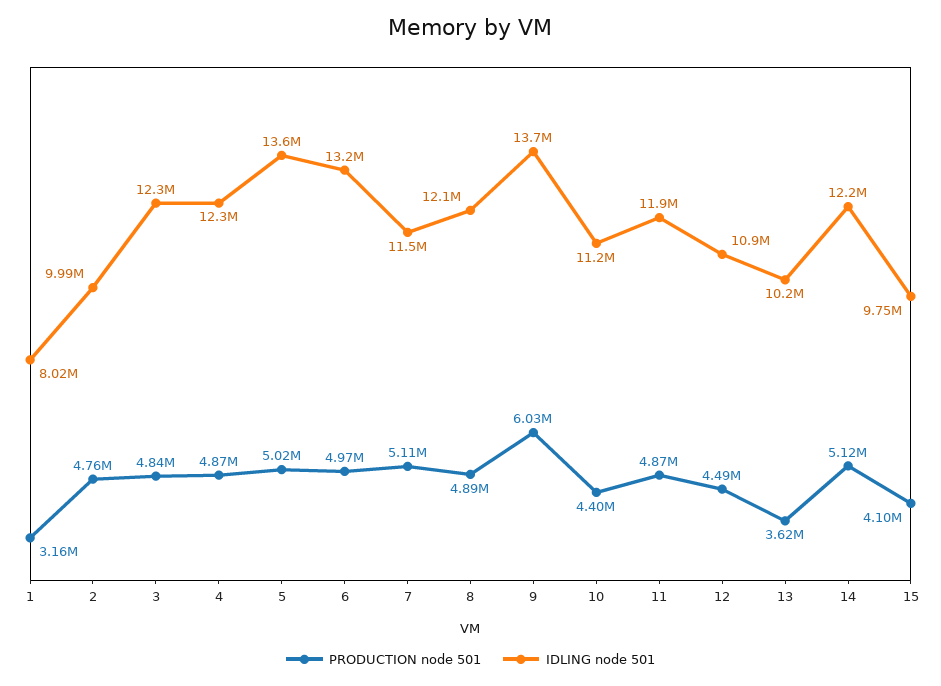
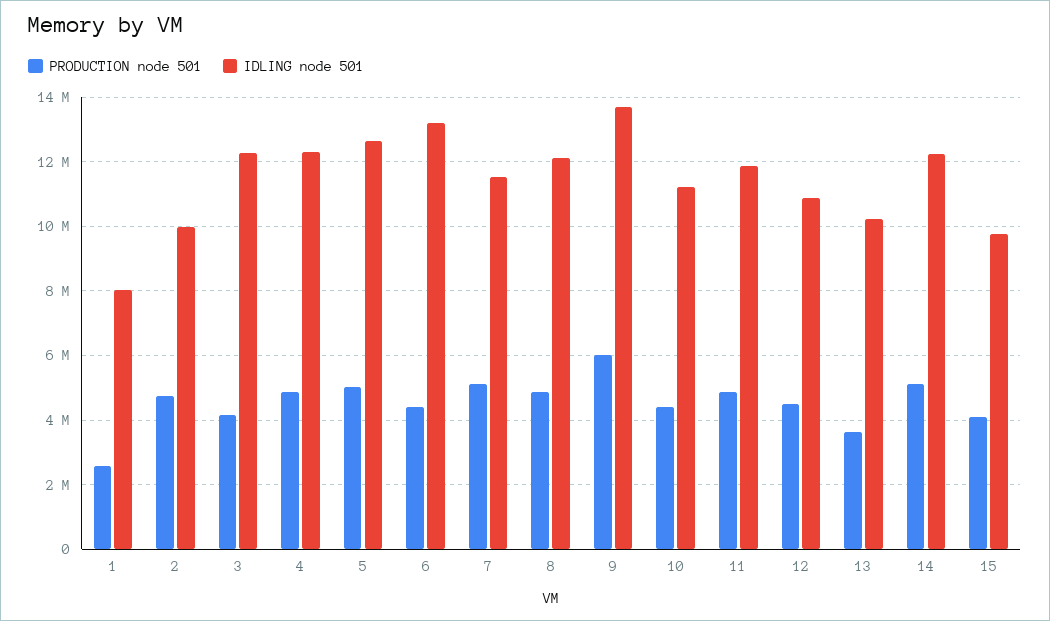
  {
    "PRODUCTION node 501": {
-     "1": 3160000,
+     "1": 2600000,
      "2": 4760000,
-     "3": 4840000,
+     "3": 4200000,
      "4": 4870000,
      "5": 5020000,
-     "6": 4970000,
+     "6": 4400000,
      "7": 5110000,
      "8": 4890000,
      "9": 6030000,
      "10": 4400000,
      "11": 4870000,
      "12": 4490000,
      "13": 3620000,
      "14": 5120000,
      "15": 4100000
    },
    "IDLING node 501": {
      "1": 8020000,
      "2": 9990000,
      "3": 12300000,
      "4": 12300000,
-     "5": 13600000,
+     "5": 12600000,
      "6": 13200000,
      "7": 11500000,
      "8": 12100000,
      "9": 13700000,
      "10": 11200000,
      "11": 11900000,
      "12": 10900000,
      "13": 10200000,
      "14": 12200000,
      "15": 9750000
    }
  }

